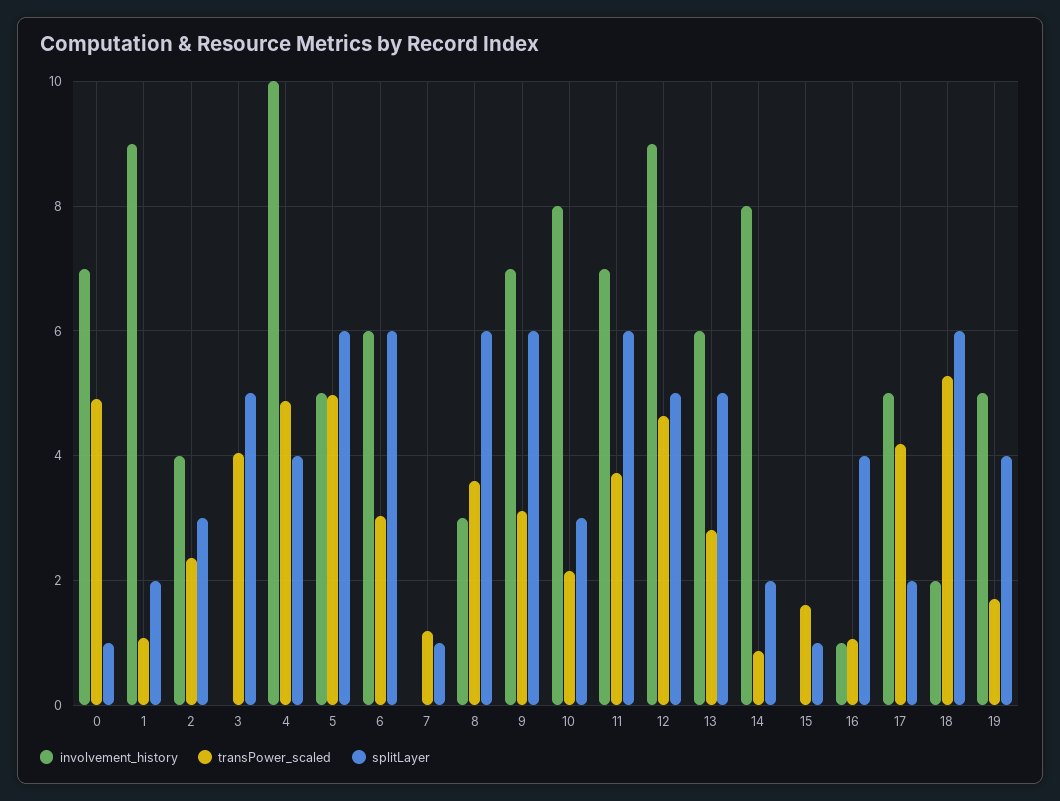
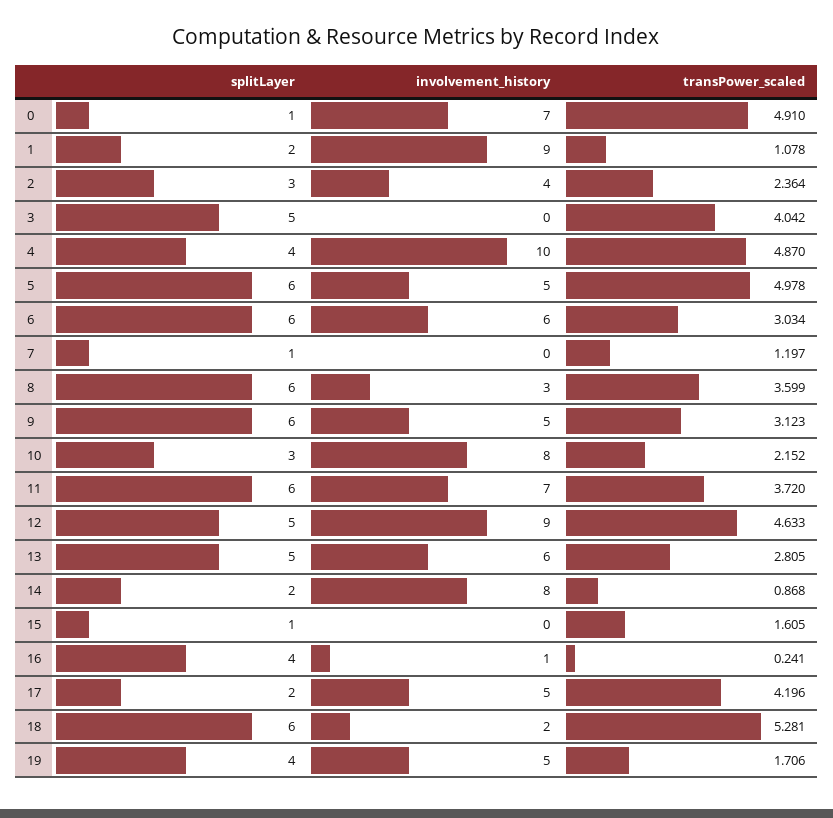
  {
    "involvement_history": {
      "0": 7,
      "1": 9,
      "2": 4,
      "3": 0,
      "4": 10,
      "5": 5,
      "6": 6,
      "7": 0,
      "8": 3,
-     "9": 7,
+     "9": 5,
      "10": 8,
      "11": 7,
      "12": 9,
      "13": 6,
      "14": 8,
      "15": 0,
      "16": 1,
      "17": 5,
      "18": 2,
      "19": 5
    },
    "transPower_scaled": {
      "0": 4.91,
      "1": 1.078,
      "2": 2.364,
      "3": 4.042,
      "4": 4.87,
      "5": 4.978,
      "6": 3.034,
      "7": 1.197,
      "8": 3.599,
      "9": 3.123,
      "10": 2.152,
      "11": 3.72,
      "12": 4.633,
      "13": 2.805,
      "14": 0.868,
      "15": 1.605,
-     "16": 1,
+     "16": 0.241,
      "17": 4.196,
      "18": 5.281,
      "19": 1.706
    },
    "splitLayer": {
      "0": 1,
      "1": 2,
      "2": 3,
      "3": 5,
      "4": 4,
      "5": 6,
      "6": 6,
      "7": 1,
      "8": 6,
      "9": 6,
      "10": 3,
      "11": 6,
      "12": 5,
      "13": 5,
      "14": 2,
      "15": 1,
      "16": 4,
      "17": 2,
      "18": 6,
      "19": 4
    }
  }

